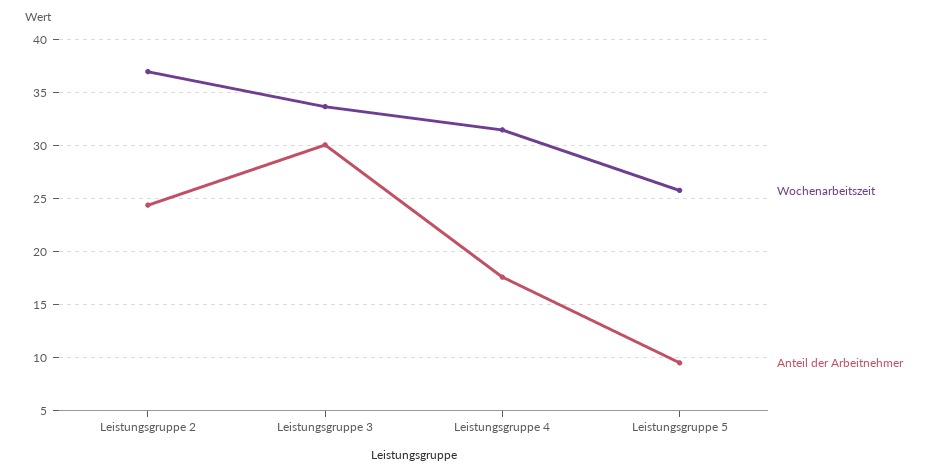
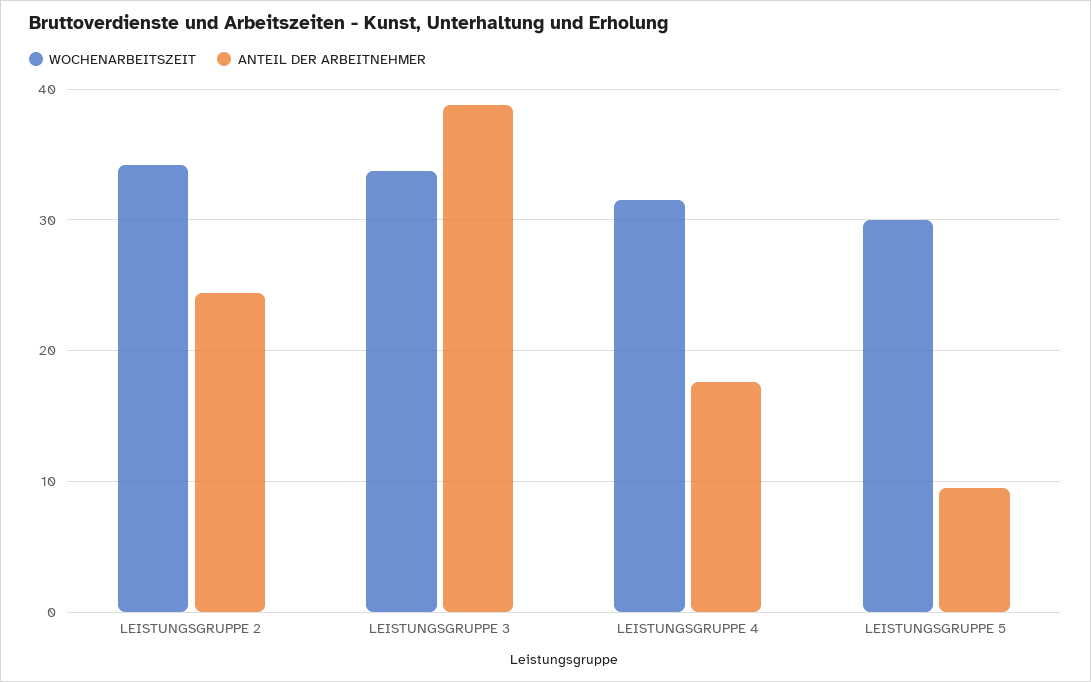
  {
    "Wochenarbeitszeit": {
-     "Leistungsgruppe 2": 37,
+     "Leistungsgruppe 2": 34,
      "Leistungsgruppe 3": 34,
      "Leistungsgruppe 4": 32,
-     "Leistungsgruppe 5": 26
+     "Leistungsgruppe 5": 30
    },
    "Anteil der Arbeitnehmer": {
      "Leistungsgruppe 2": 24,
-     "Leistungsgruppe 3": 30,
+     "Leistungsgruppe 3": 39,
      "Leistungsgruppe 4": 18,
      "Leistungsgruppe 5": 10
    }
  }

